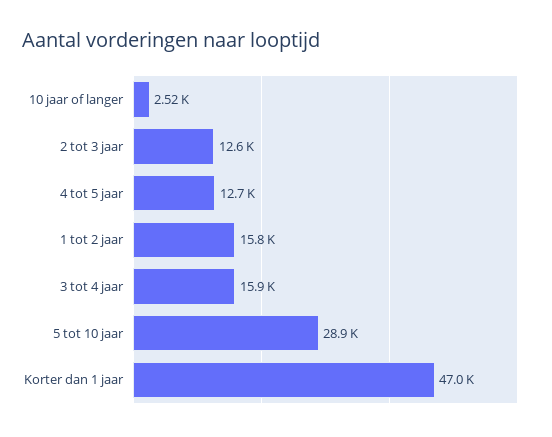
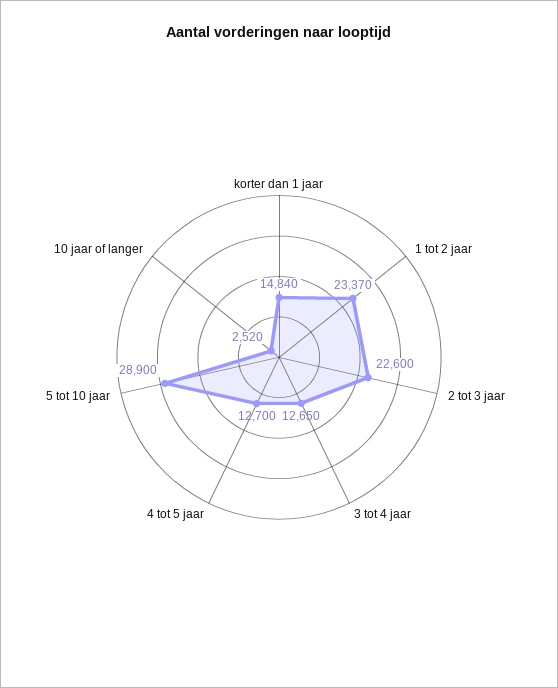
  {
    "10 jaar of langer": 2520,
-   "2 tot 3 jaar": 12600,
+   "2 tot 3 jaar": 22600,
    "4 tot 5 jaar": 12700,
-   "1 tot 2 jaar": 15800,
+   "1 tot 2 jaar": 23370,
-   "3 tot 4 jaar": 15900,
+   "3 tot 4 jaar": 12650,
    "5 tot 10 jaar": 28900,
-   "Korter dan 1 jaar": 47000
+   "Korter dan 1 jaar": 14840
  }

